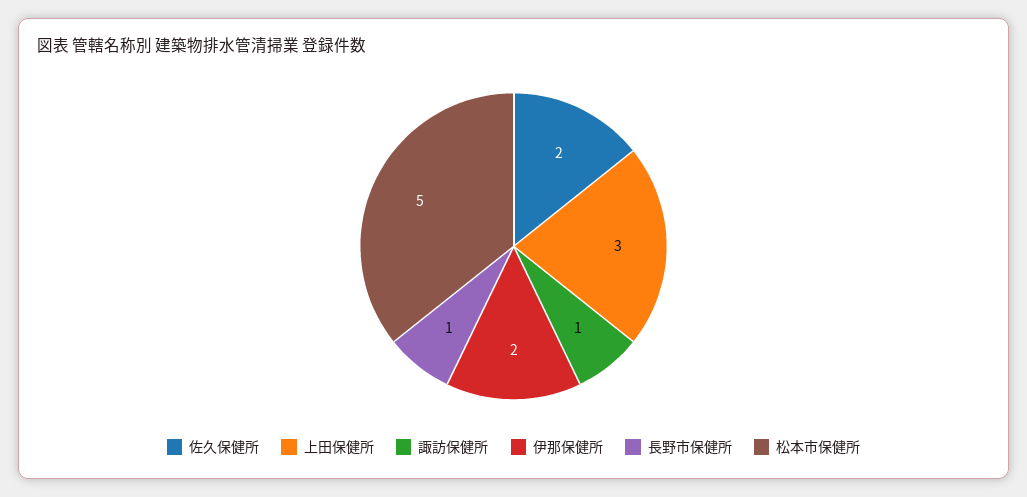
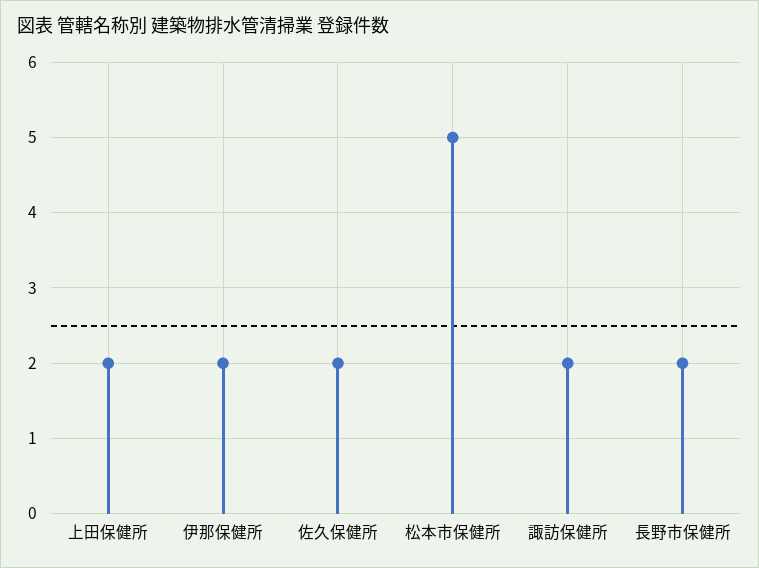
  {
    "佐久保健所": 2,
-   "上田保健所": 3,
+   "上田保健所": 2,
-   "諏訪保健所": 1,
+   "諏訪保健所": 2,
    "伊那保健所": 2,
-   "長野市保健所": 1,
+   "長野市保健所": 2,
    "松本市保健所": 5
  }

